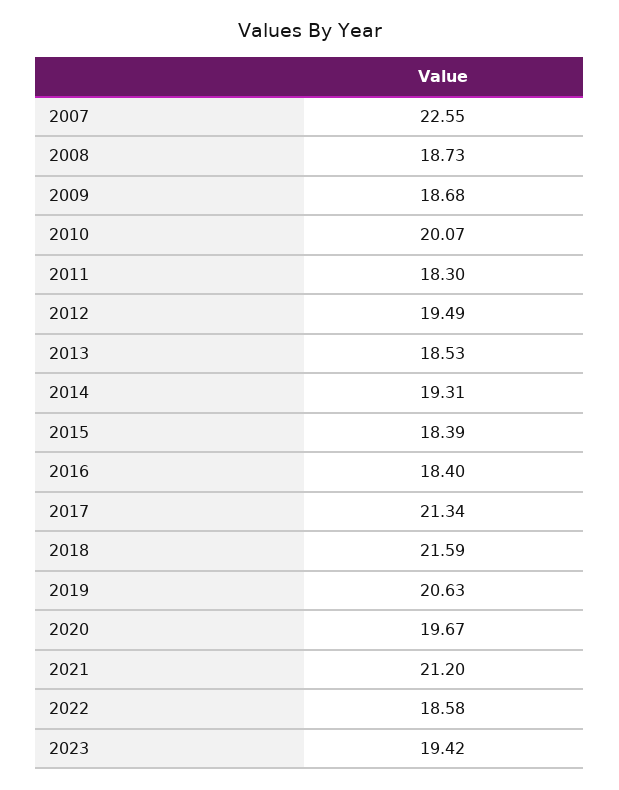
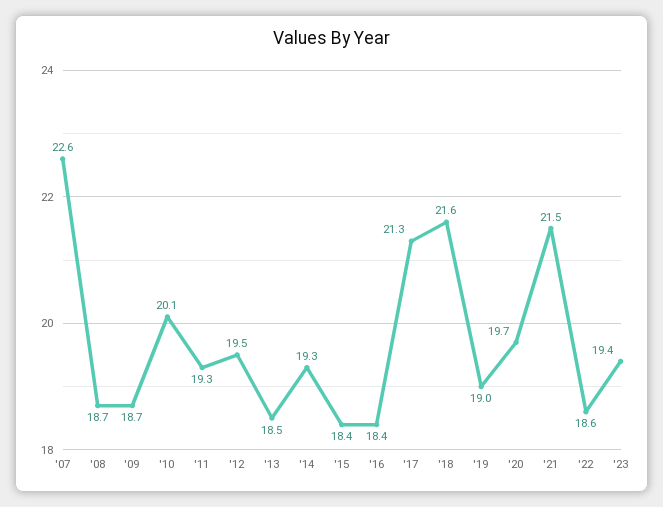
  {
    "2007": 22.55,
    "2008": 18.73,
    "2009": 18.68,
    "2010": 20.07,
-   "2011": 18.3,
+   "2011": 19.3,
    "2012": 19.49,
    "2013": 18.53,
    "2014": 19.31,
    "2015": 18.39,
    "2016": 18.4,
    "2017": 21.34,
    "2018": 21.59,
-   "2019": 20.63,
+   "2019": 19,
    "2020": 19.67,
-   "2021": 21.2,
+   "2021": 21.5,
    "2022": 18.58,
    "2023": 19.42
  }

